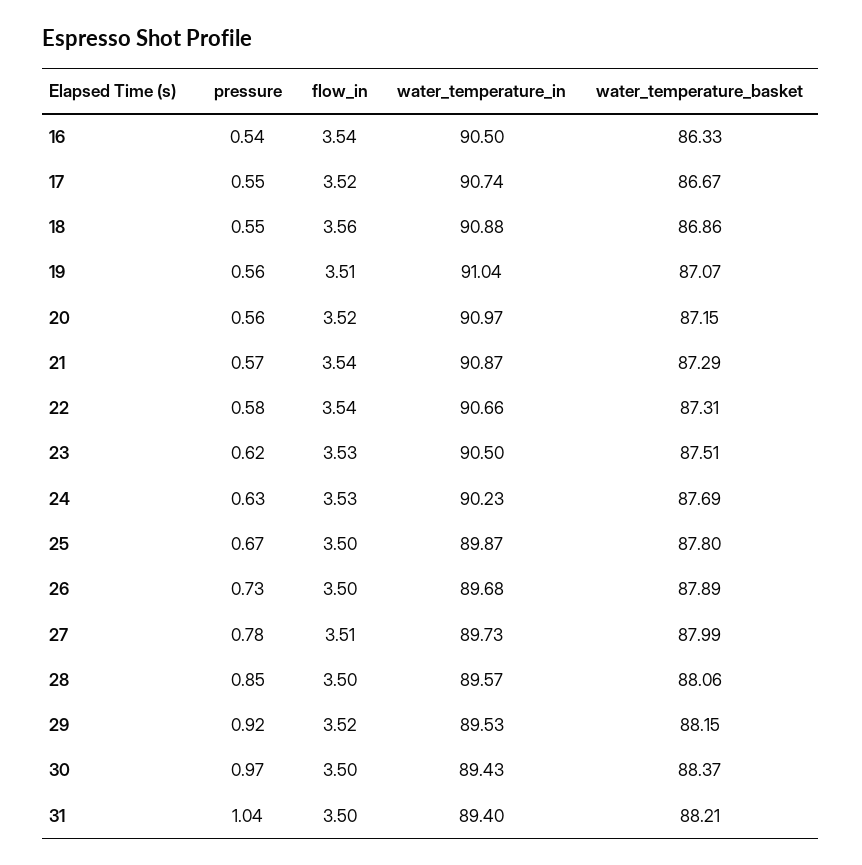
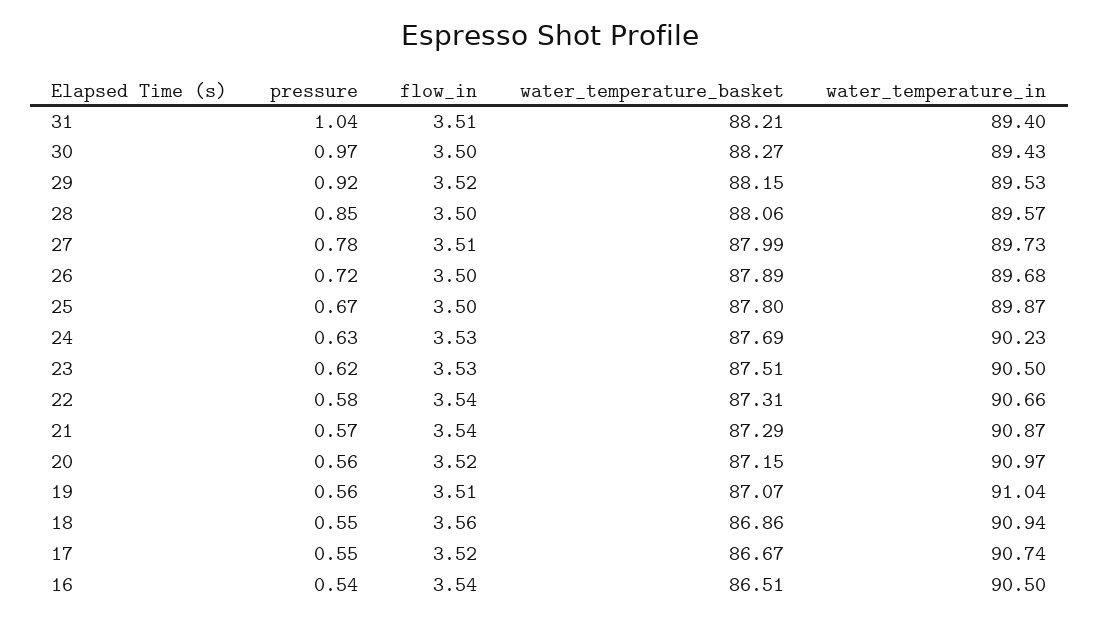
  {
    "pressure": {
      "16": 0.54,
      "17": 0.55,
      "18": 0.55,
      "19": 0.56,
      "20": 0.56,
      "21": 0.57,
      "22": 0.58,
      "23": 0.62,
      "24": 0.63,
      "25": 0.67,
-     "26": 0.73,
+     "26": 0.72,
      "27": 0.78,
      "28": 0.85,
      "29": 0.92,
      "30": 0.97,
      "31": 1.04
    },
    "flow_in": {
      "16": 3.54,
      "17": 3.52,
      "18": 3.56,
      "19": 3.51,
      "20": 3.52,
      "21": 3.54,
      "22": 3.54,
      "23": 3.53,
      "24": 3.53,
      "25": 3.5,
      "26": 3.5,
      "27": 3.51,
      "28": 3.5,
      "29": 3.52,
      "30": 3.5,
-     "31": 3.5
+     "31": 3.51
    },
    "water_temperature_in": {
      "16": 90.5,
      "17": 90.74,
-     "18": 90.88,
+     "18": 90.94,
      "19": 91.04,
      "20": 90.97,
      "21": 90.87,
      "22": 90.66,
      "23": 90.5,
      "24": 90.23,
      "25": 89.87,
      "26": 89.68,
      "27": 89.73,
      "28": 89.57,
      "29": 89.53,
      "30": 89.43,
      "31": 89.4
    },
    "water_temperature_basket": {
-     "16": 86.33,
+     "16": 86.51,
      "17": 86.67,
      "18": 86.86,
      "19": 87.07,
      "20": 87.15,
      "21": 87.29,
      "22": 87.31,
      "23": 87.51,
      "24": 87.69,
      "25": 87.8,
      "26": 87.89,
      "27": 87.99,
      "28": 88.06,
      "29": 88.15,
-     "30": 88.37,
+     "30": 88.27,
      "31": 88.21
    }
  }

